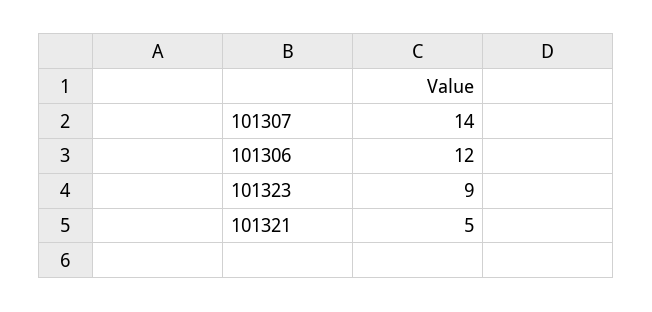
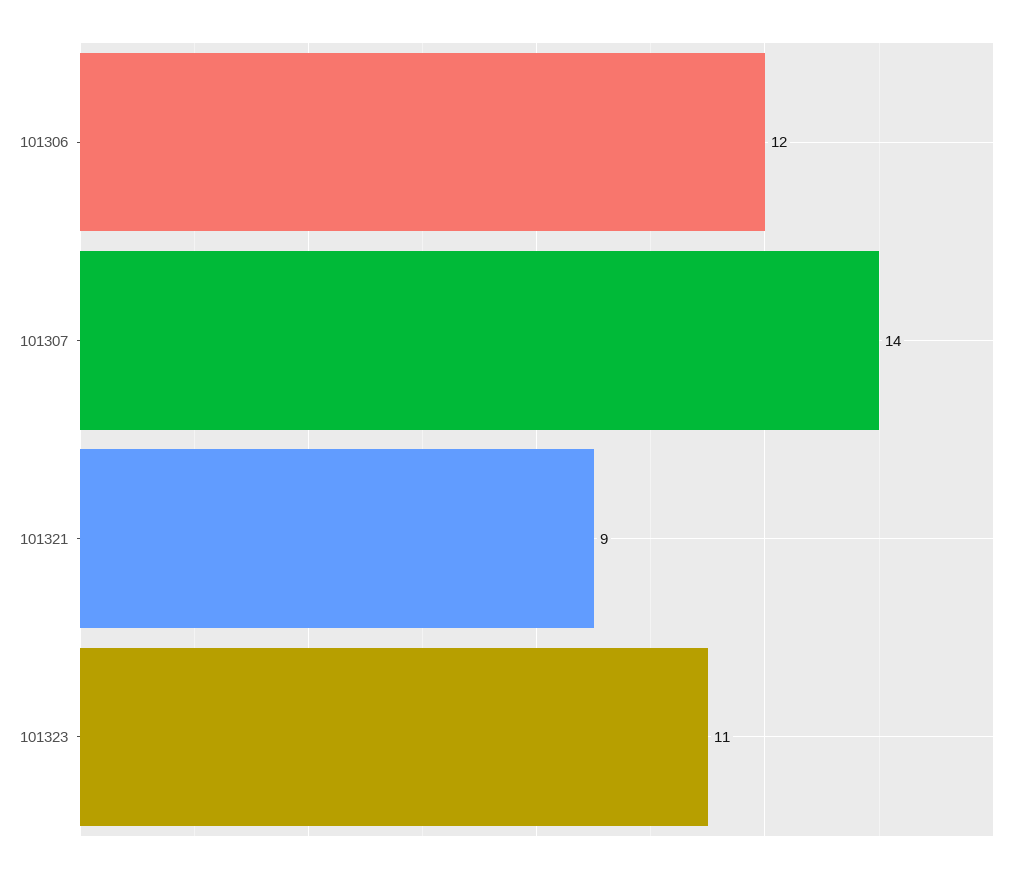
  {
    "101307": 14,
    "101306": 12,
-   "101323": 9,
+   "101323": 11,
-   "101321": 5
+   "101321": 9
  }

